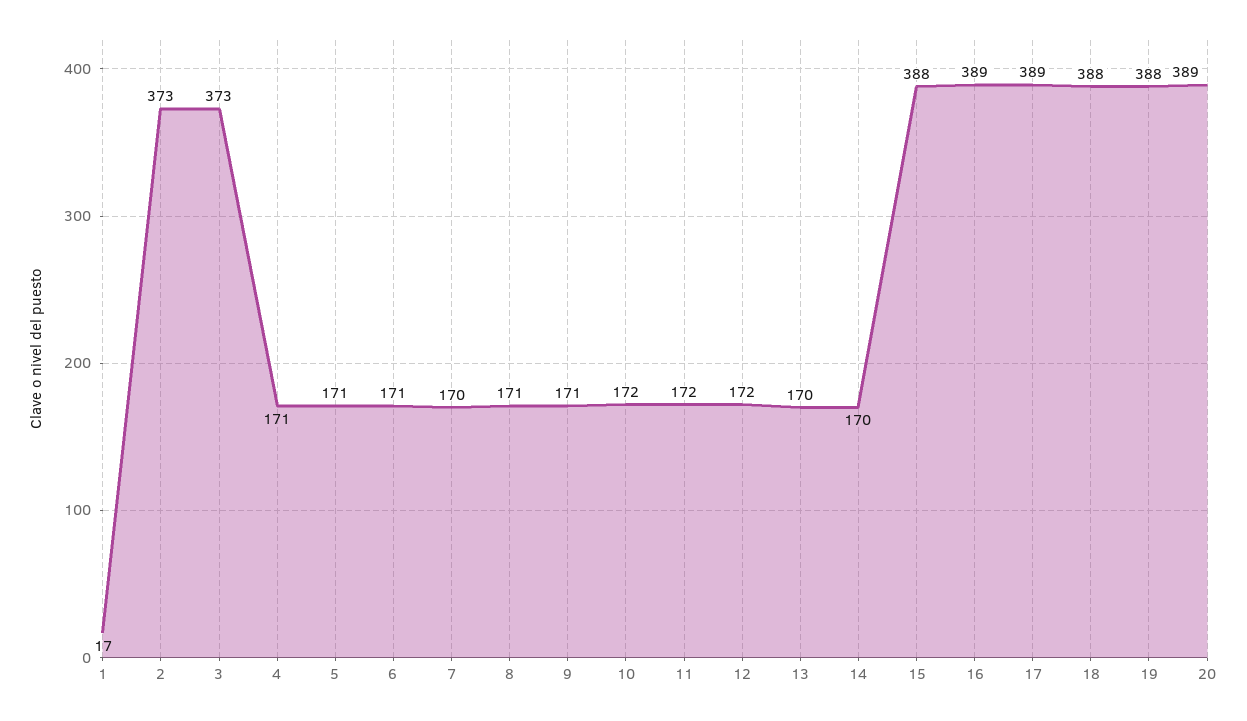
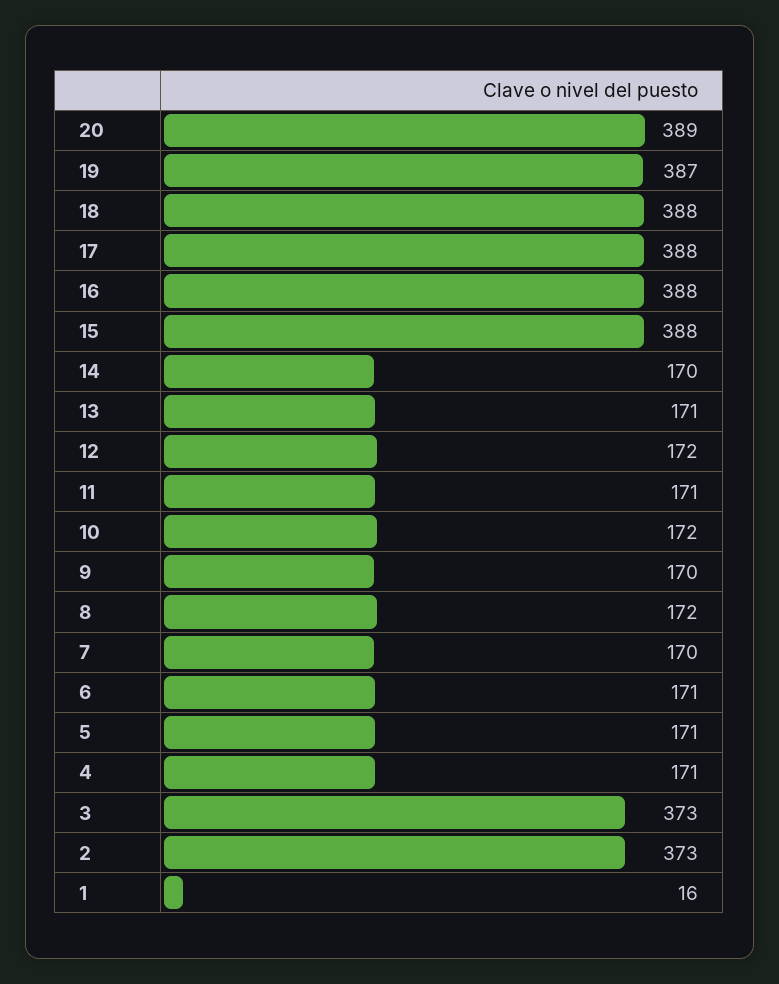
  {
-   "1": 17,
+   "1": 16,
    "2": 373,
    "3": 373,
    "4": 171,
    "5": 171,
    "6": 171,
    "7": 170,
-   "8": 171,
+   "8": 172,
-   "9": 171,
+   "9": 170,
    "10": 172,
-   "11": 172,
+   "11": 171,
    "12": 172,
-   "13": 170,
+   "13": 171,
    "14": 170,
    "15": 388,
-   "16": 389,
+   "16": 388,
-   "17": 389,
+   "17": 388,
    "18": 388,
-   "19": 388,
+   "19": 387,
    "20": 389
  }

